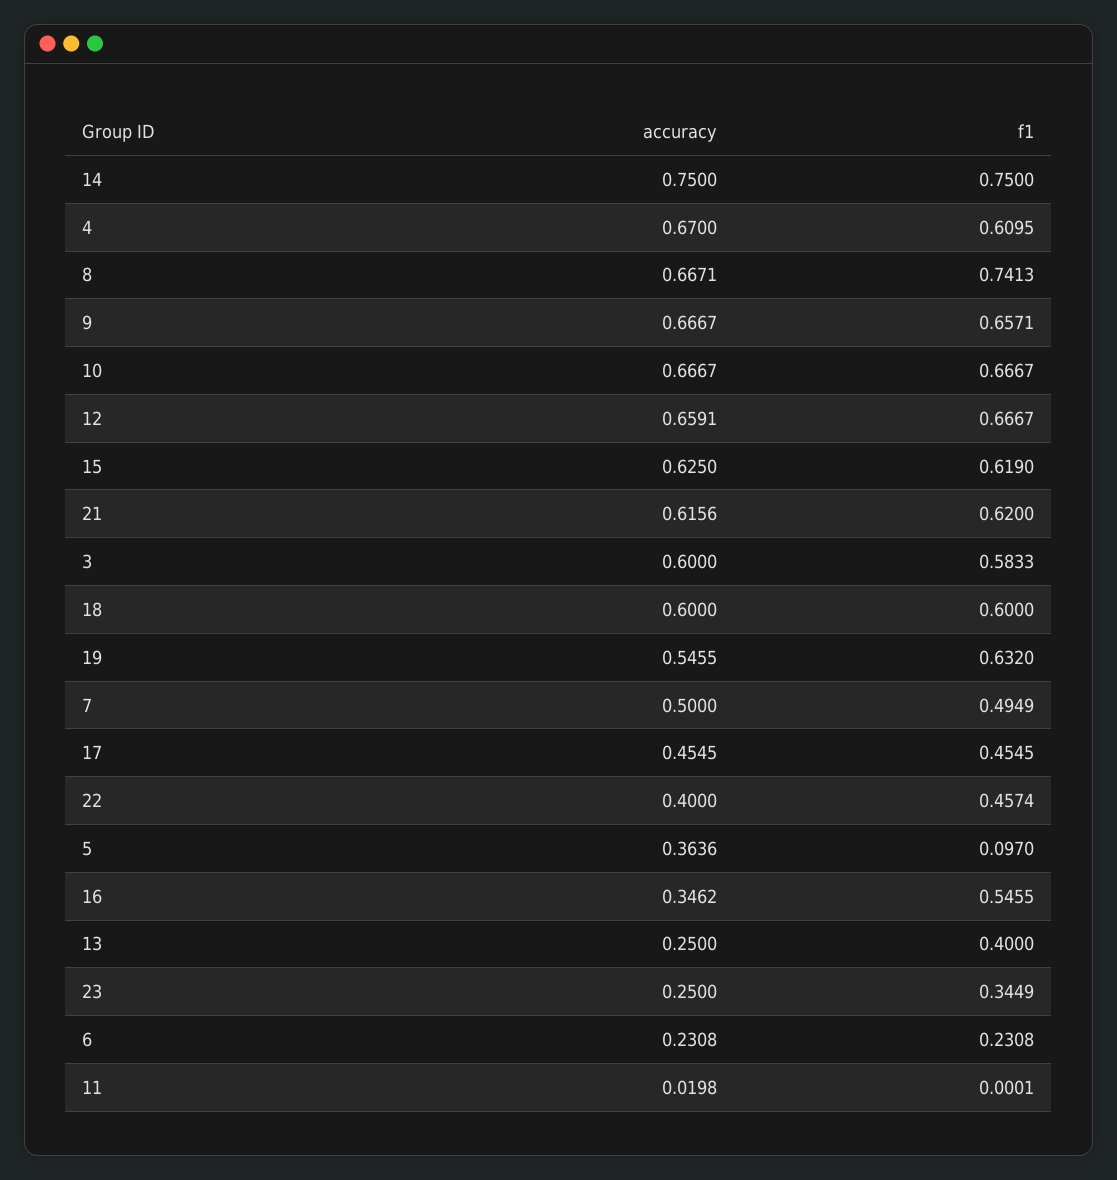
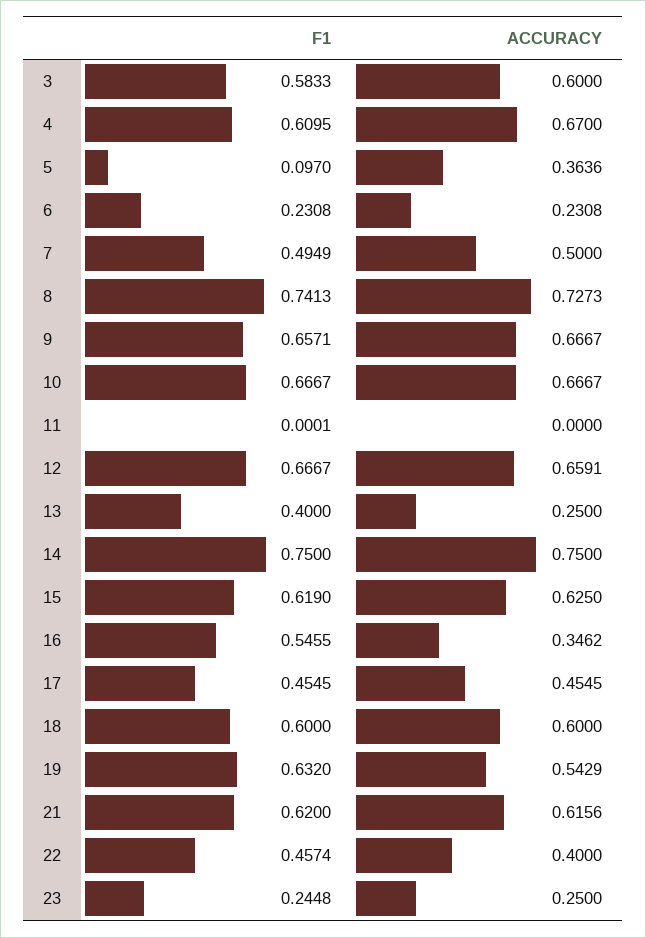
  {
    "accuracy": {
      "14": 0.75,
      "4": 0.67,
-     "8": 0.6671,
+     "8": 0.7273,
      "9": 0.6667,
      "10": 0.6667,
      "12": 0.6591,
      "15": 0.625,
      "21": 0.6156,
      "3": 0.6,
      "18": 0.6,
-     "19": 0.5455,
+     "19": 0.5429,
      "7": 0.5,
      "17": 0.4545,
      "22": 0.4,
      "5": 0.3636,
      "16": 0.3462,
      "13": 0.25,
      "23": 0.25,
      "6": 0.2308,
-     "11": 0.0198
+     "11": 0
    },
    "f1": {
      "14": 0.75,
      "4": 0.6095,
      "8": 0.7413,
      "9": 0.6571,
      "10": 0.6667,
      "12": 0.6667,
      "15": 0.619,
      "21": 0.62,
      "3": 0.5833,
      "18": 0.6,
      "19": 0.632,
      "7": 0.4949,
      "17": 0.4545,
      "22": 0.4574,
      "5": 0.097,
      "16": 0.5455,
      "13": 0.4,
-     "23": 0.3449,
+     "23": 0.2448,
      "6": 0.2308,
      "11": 0.0001
    }
  }

